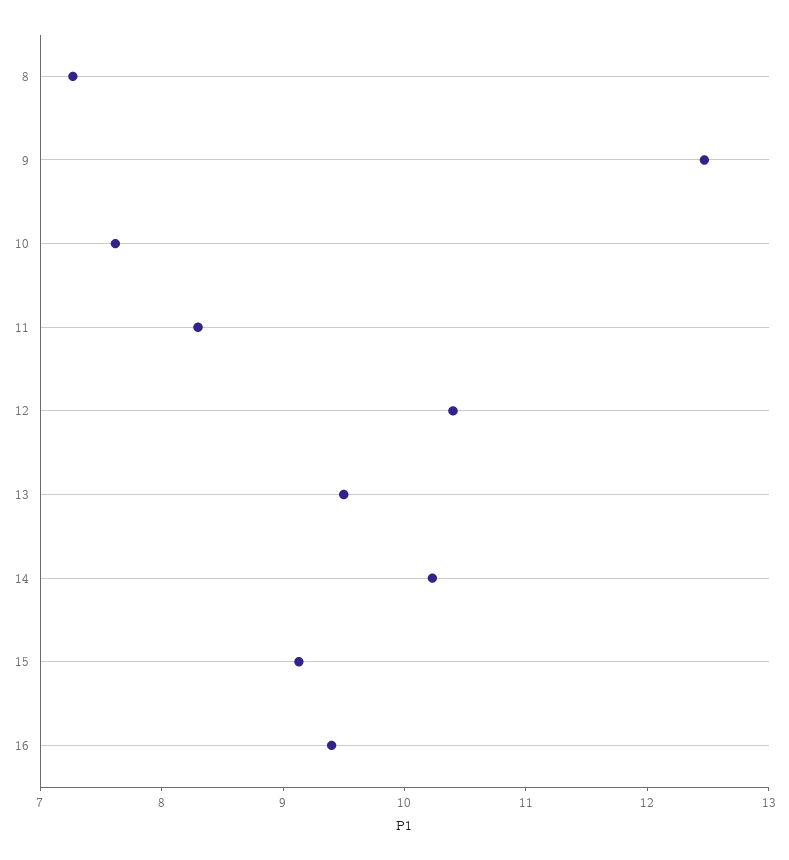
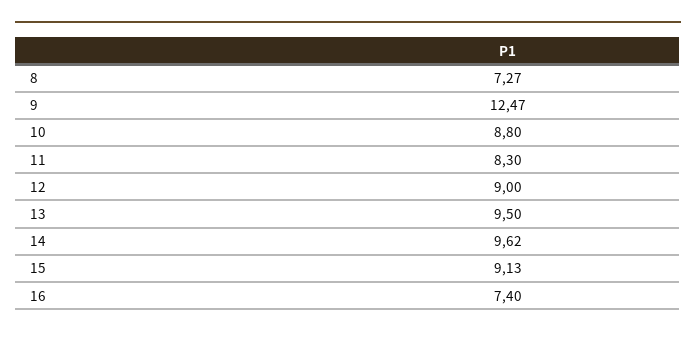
  {
    "8": 7.27,
    "9": 12.47,
-   "10": 7.6,
+   "10": 8.8,
    "11": 8.3,
-   "12": 10.4,
+   "12": 9,
    "13": 9.5,
-   "14": 10.2,
+   "14": 9.62,
    "15": 9.13,
-   "16": 9.4
+   "16": 7.4
  }

